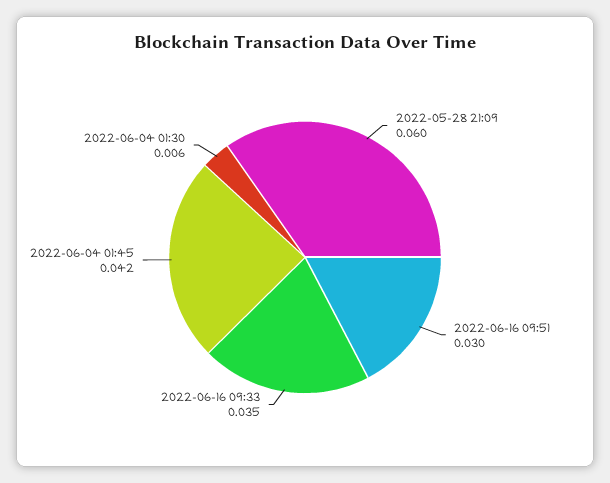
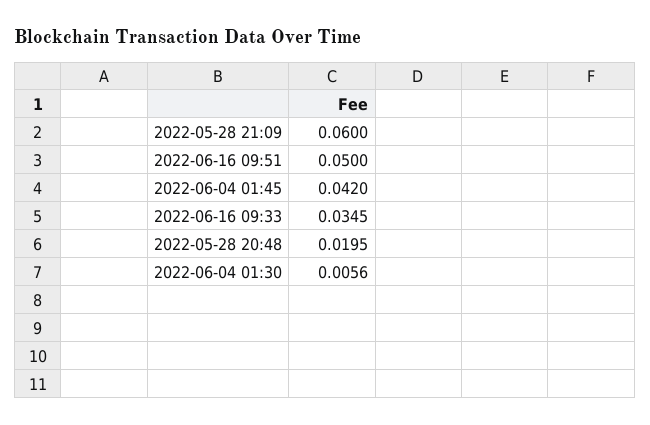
  {
    "2022-05-28 21:09": 0.06,
-   "2022-06-16 09:51": 0.03,
+   "2022-06-16 09:51": 0.05,
    "2022-06-16 09:33": 0.0345,
    "2022-06-04 01:45": 0.042,
-   "2022-06-04 01:30": 0.0056
+   "2022-06-04 01:30": 0.0056,
+   "2022-05-28 20:48": 0.0195
  }

